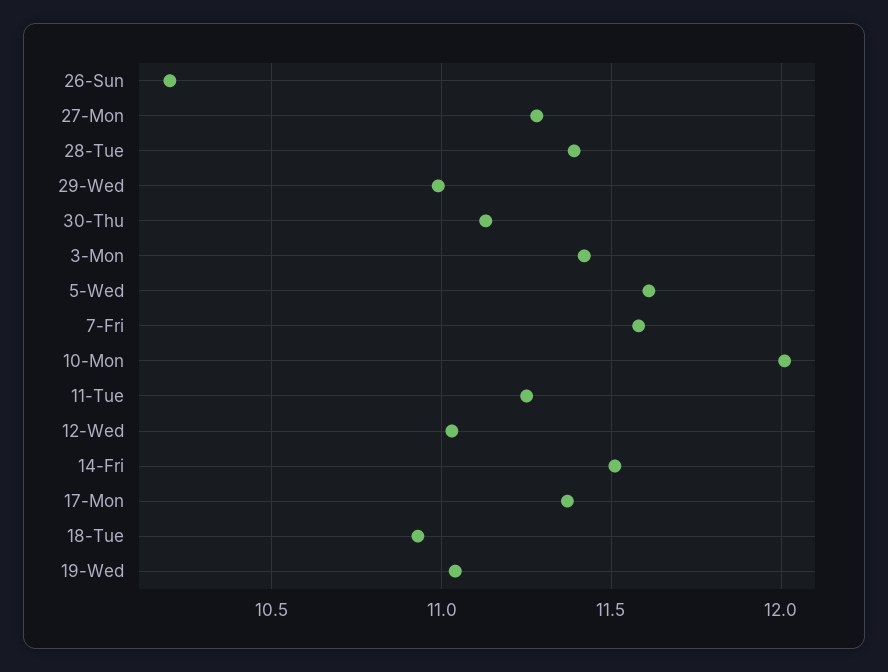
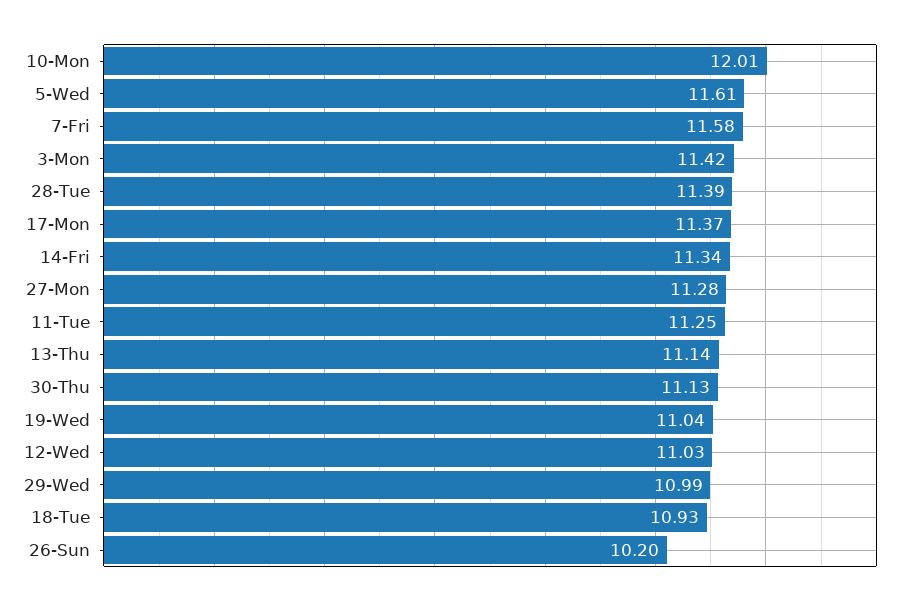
  {
    "26-Sun": 10.2,
    "27-Mon": 11.28,
    "28-Tue": 11.39,
    "29-Wed": 10.99,
    "30-Thu": 11.13,
    "3-Mon": 11.42,
    "5-Wed": 11.61,
    "7-Fri": 11.58,
    "10-Mon": 12.01,
    "11-Tue": 11.25,
    "12-Wed": 11.03,
-   "14-Fri": 11.5,
+   "14-Fri": 11.34,
    "17-Mon": 11.37,
    "18-Tue": 10.93,
-   "19-Wed": 11.04
+   "19-Wed": 11.04,
+   "13-Thu": 11.14
  }

